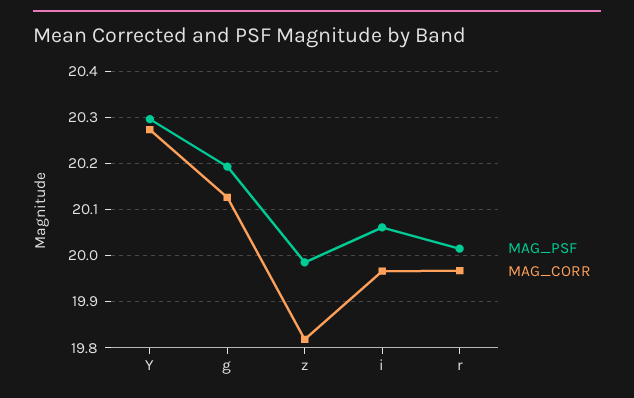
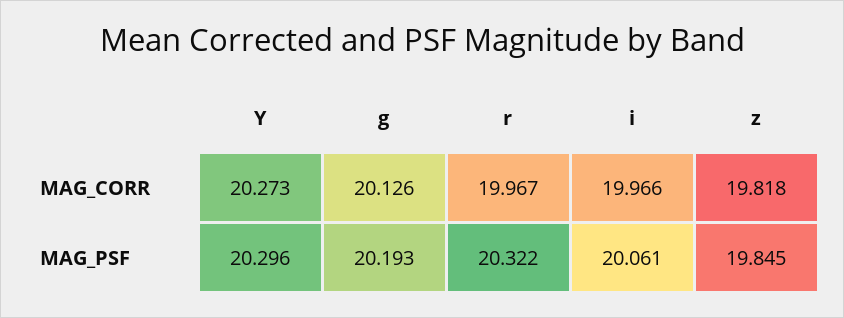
  {
    "MAG_PSF": {
      "Y": 20.296,
      "g": 20.193,
-     "z": 19.98,
+     "z": 19.845,
      "i": 20.061,
-     "r": 20.02
+     "r": 20.322
    },
    "MAG_CORR": {
      "Y": 20.273,
      "g": 20.126,
      "z": 19.818,
      "i": 19.966,
      "r": 19.967
    }
  }

